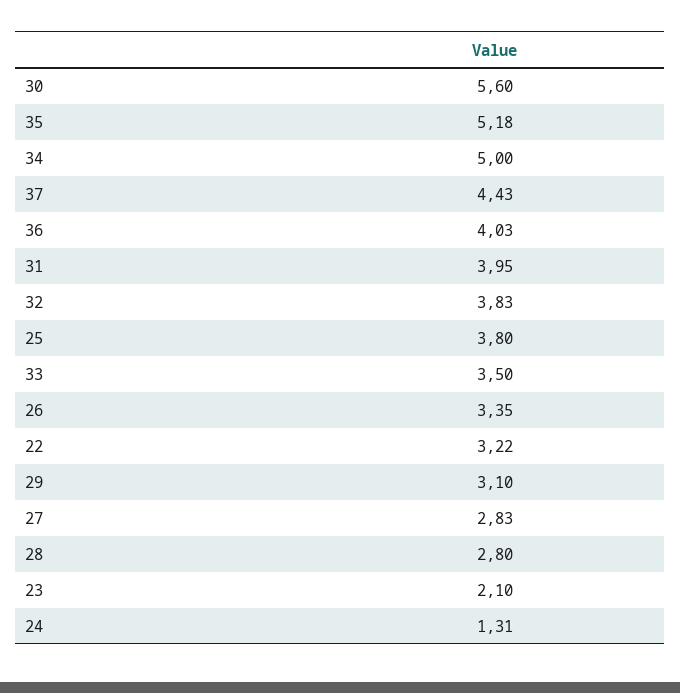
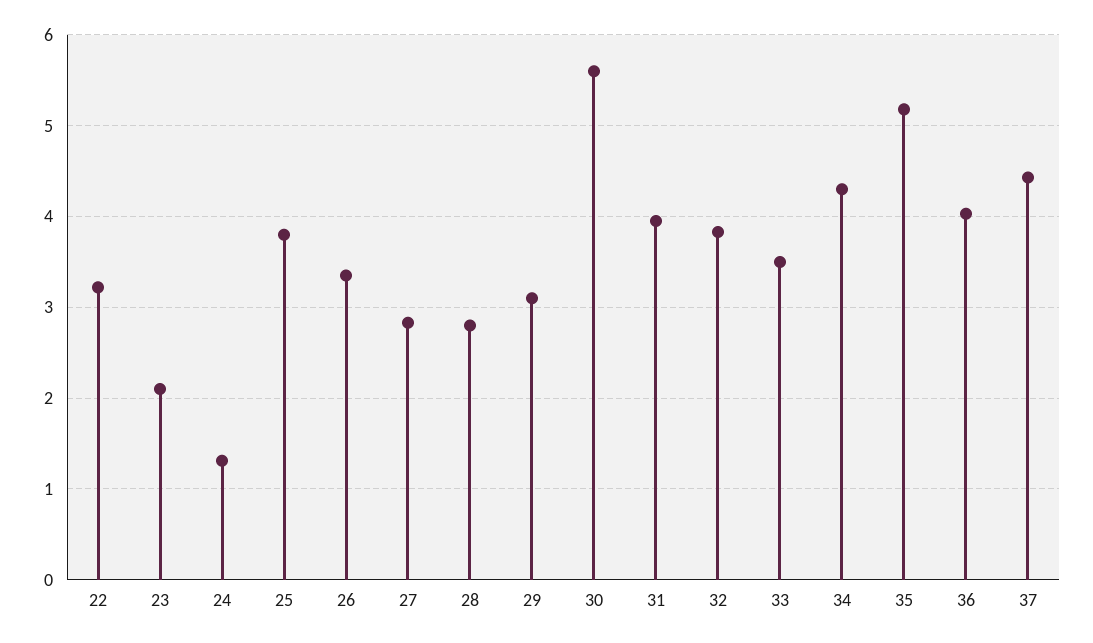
  {
    "30": 5.6,
    "35": 5.18,
-   "34": 5,
+   "34": 4.3,
    "37": 4.43,
    "36": 4.03,
    "31": 3.95,
    "32": 3.83,
    "25": 3.8,
    "33": 3.5,
    "26": 3.35,
    "22": 3.22,
    "29": 3.1,
    "27": 2.83,
    "28": 2.8,
    "23": 2.1,
    "24": 1.31
  }

